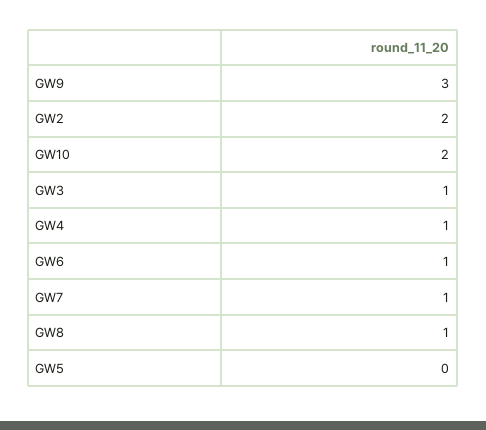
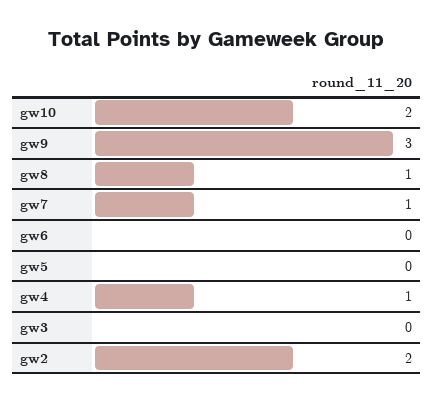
  {
    "GW9": 3,
    "GW2": 2,
    "GW10": 2,
-   "GW3": 1,
+   "GW3": 0,
    "GW4": 1,
-   "GW6": 1,
+   "GW6": 0,
    "GW7": 1,
    "GW8": 1,
    "GW5": 0
  }

